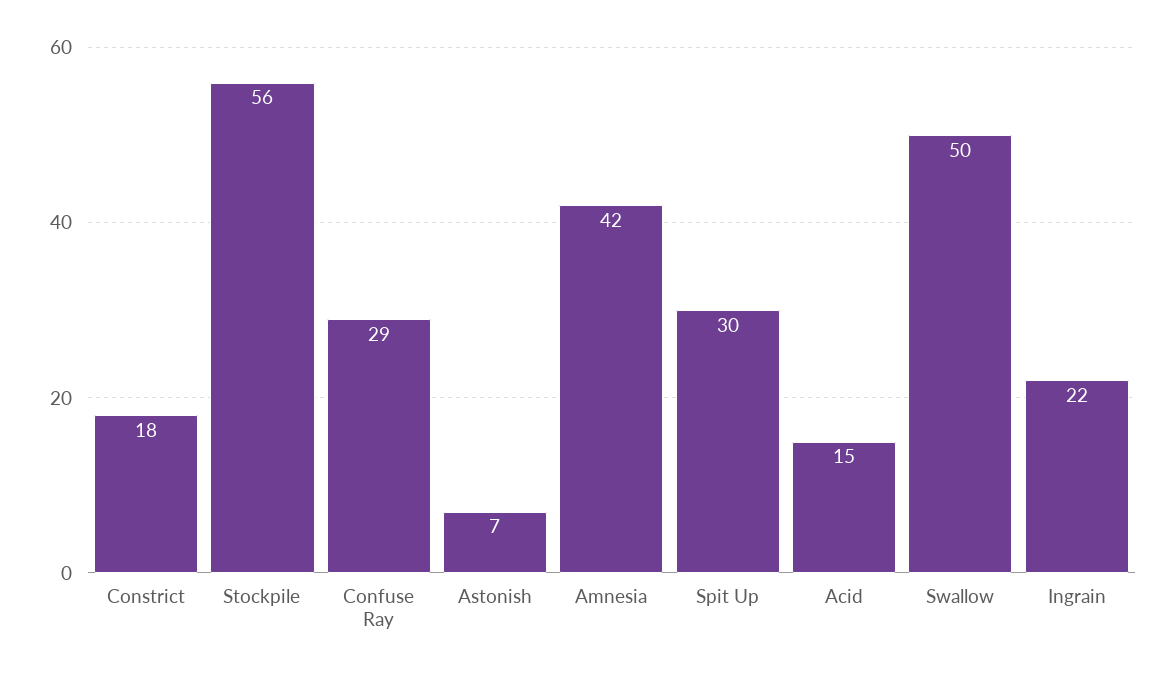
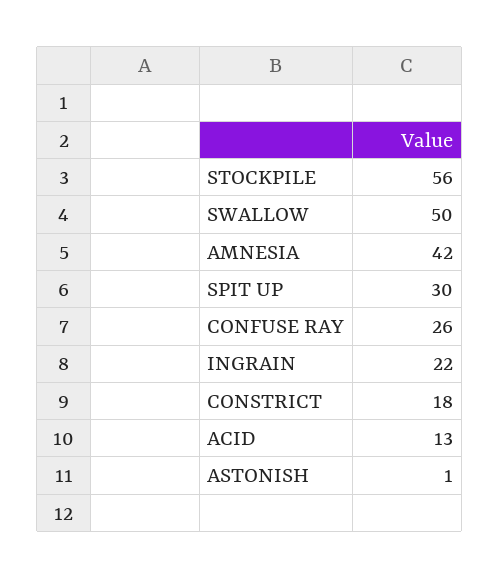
  {
    "Constrict": 18,
    "Stockpile": 56,
-   "Confuse Ray": 29,
+   "Confuse Ray": 26,
-   "Astonish": 7,
+   "Astonish": 1,
    "Amnesia": 42,
    "Spit Up": 30,
-   "Acid": 15,
+   "Acid": 13,
    "Swallow": 50,
    "Ingrain": 22
  }

